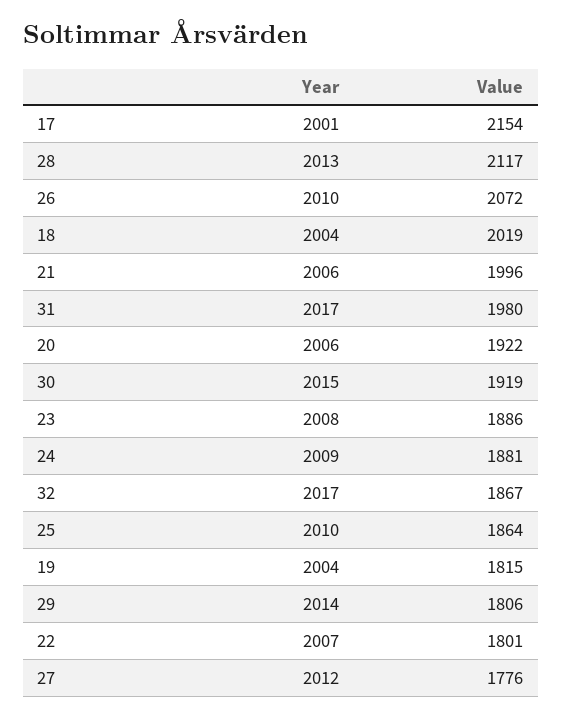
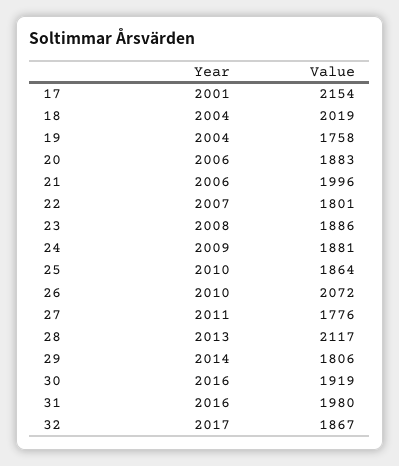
  {
    "Year": {
      "17": 2001,
      "28": 2013,
      "26": 2010,
      "18": 2004,
      "21": 2006,
-     "31": 2017,
+     "31": 2016,
      "20": 2006,
-     "30": 2015,
+     "30": 2016,
      "23": 2008,
      "24": 2009,
      "32": 2017,
      "25": 2010,
      "19": 2004,
      "29": 2014,
      "22": 2007,
-     "27": 2012
+     "27": 2011
    },
    "Value": {
      "17": 2154,
      "28": 2117,
      "26": 2072,
      "18": 2019,
      "21": 1996,
      "31": 1980,
-     "20": 1922,
+     "20": 1883,
      "30": 1919,
      "23": 1886,
      "24": 1881,
      "32": 1867,
      "25": 1864,
-     "19": 1815,
+     "19": 1758,
      "29": 1806,
      "22": 1801,
      "27": 1776
    }
  }

